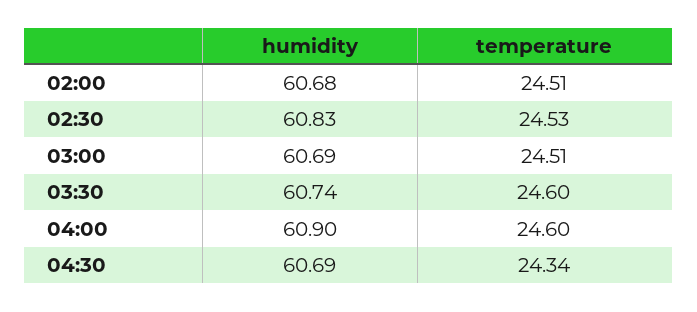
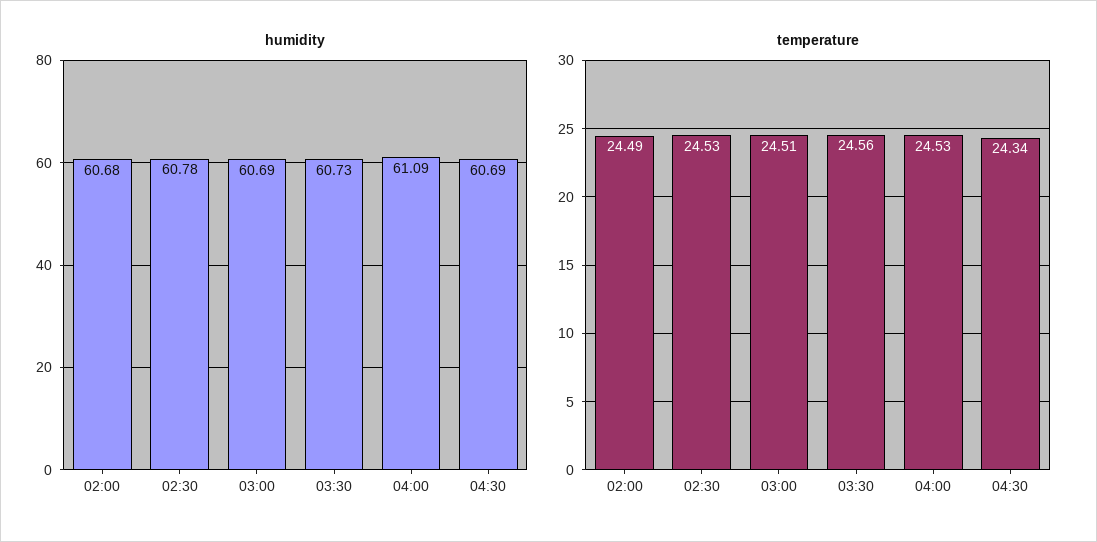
  {
    "humidity": {
      "02:00": 60.68,
-     "02:30": 60.83,
+     "02:30": 60.78,
      "03:00": 60.69,
-     "03:30": 60.74,
+     "03:30": 60.73,
-     "04:00": 60.9,
+     "04:00": 61.09,
      "04:30": 60.69
    },
    "temperature": {
-     "02:00": 24.51,
+     "02:00": 24.49,
      "02:30": 24.53,
      "03:00": 24.51,
-     "03:30": 24.6,
+     "03:30": 24.56,
-     "04:00": 24.6,
+     "04:00": 24.53,
      "04:30": 24.34
    }
  }

